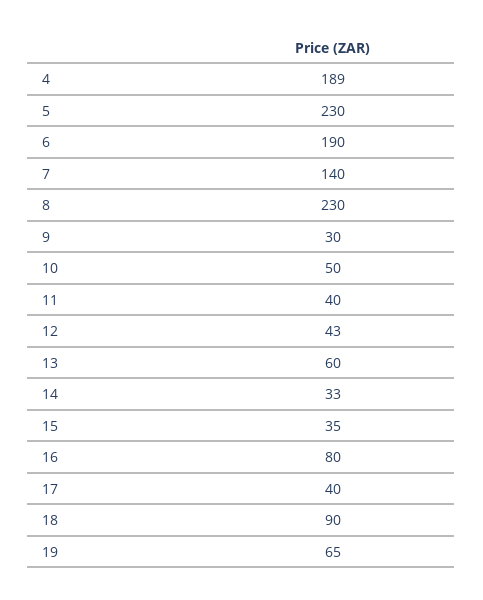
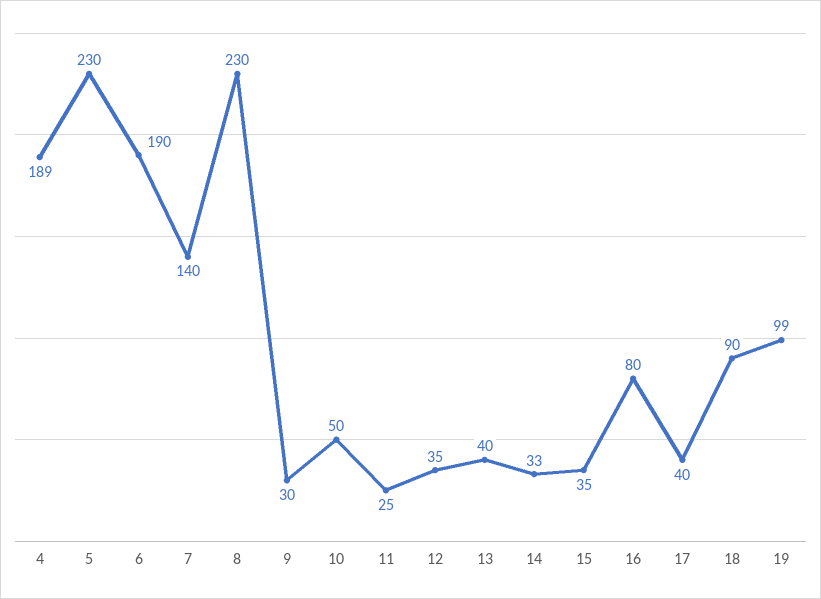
  {
    "4": 189,
    "5": 230,
    "6": 190,
    "7": 140,
    "8": 230,
    "9": 30,
    "10": 50,
-   "11": 40,
+   "11": 25,
-   "12": 43,
+   "12": 35,
-   "13": 60,
+   "13": 40,
    "14": 33,
    "15": 35,
    "16": 80,
    "17": 40,
    "18": 90,
-   "19": 65
+   "19": 99
  }

